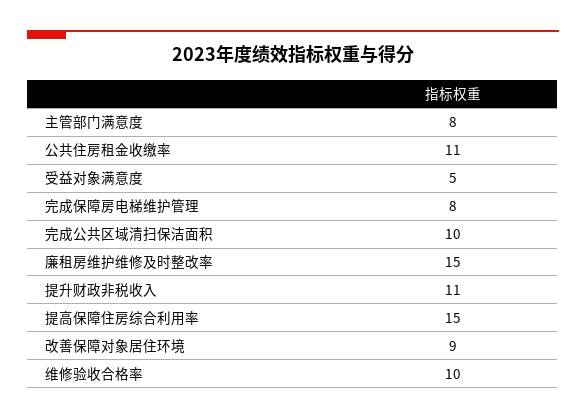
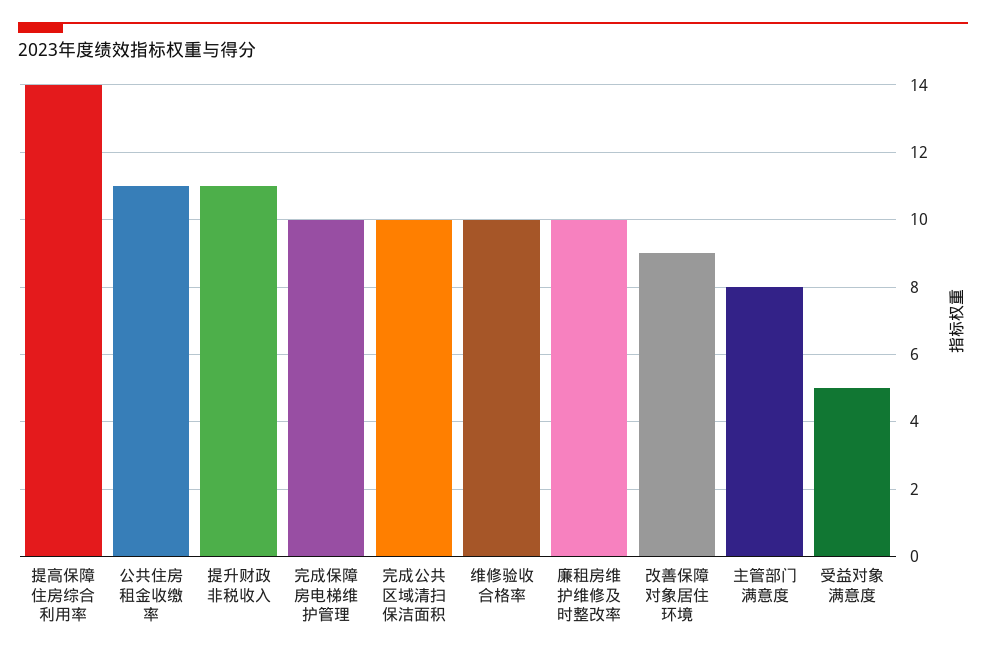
  {
    "主管部门满意度": 8,
    "公共住房租金收缴率": 11,
    "受益对象满意度": 5,
-   "完成保障房电梯维护管理": 8,
+   "完成保障房电梯维护管理": 10,
    "完成公共区域清扫保洁面积": 10,
-   "廉租房维护维修及时整改率": 15,
+   "廉租房维护维修及时整改率": 10,
    "提升财政非税收入": 11,
-   "提高保障住房综合利用率": 15,
+   "提高保障住房综合利用率": 14,
    "改善保障对象居住环境": 9,
    "维修验收合格率": 10
  }

